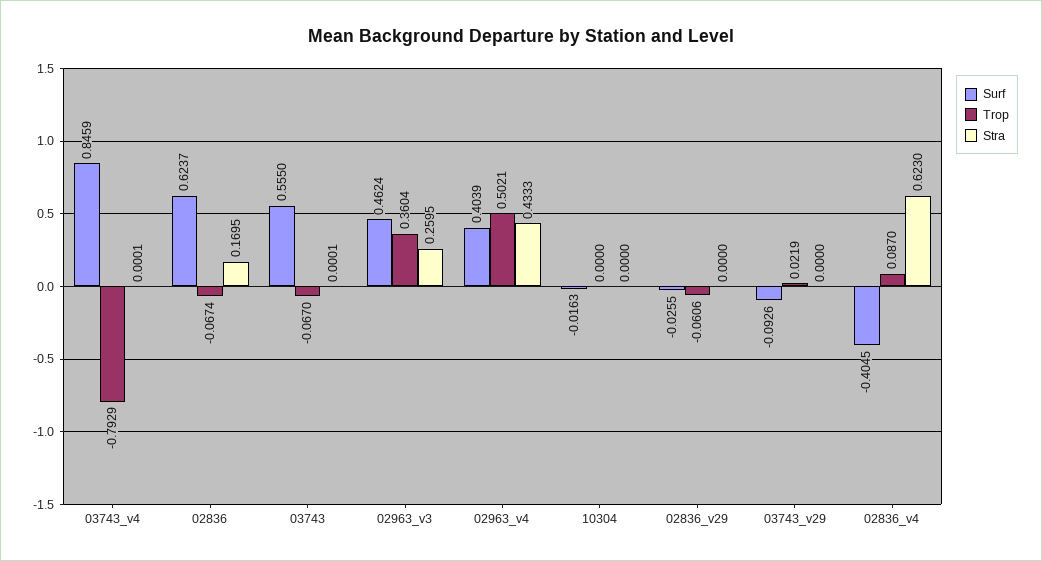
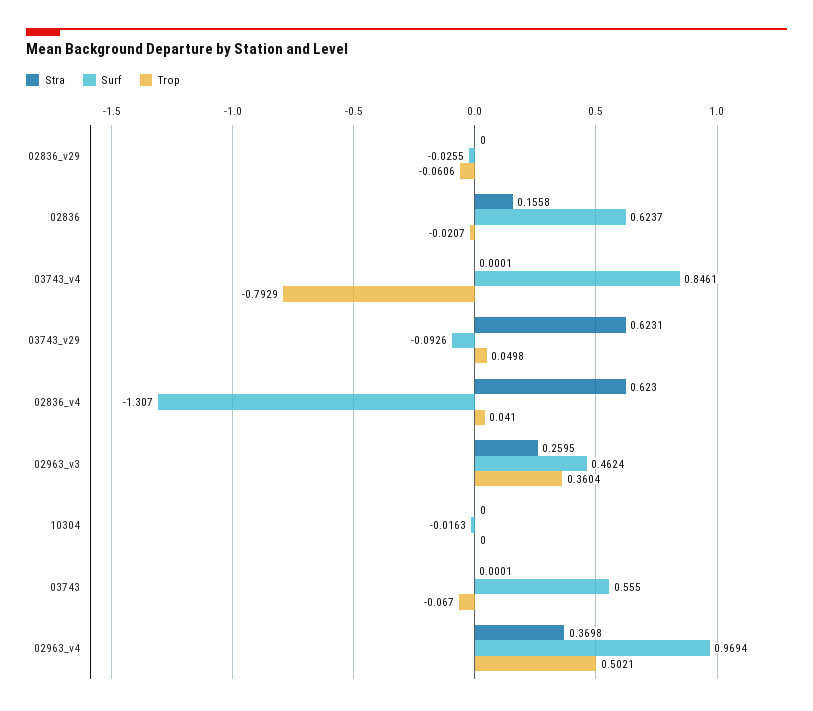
  {
    "Surf": {
-     "03743_v4": 0.8459,
+     "03743_v4": 0.8461,
      "02836": 0.6237,
      "03743": 0.555,
      "02963_v3": 0.4624,
-     "02963_v4": 0.4039,
+     "02963_v4": 0.9694,
      "10304": -0.0163,
      "02836_v29": -0.0255,
      "03743_v29": -0.0926,
-     "02836_v4": -0.4045
+     "02836_v4": -1.307
    },
    "Trop": {
      "03743_v4": -0.7929,
-     "02836": -0.0674,
+     "02836": -0.0207,
      "03743": -0.067,
      "02963_v3": 0.3604,
      "02963_v4": 0.5021,
      "10304": 0,
      "02836_v29": -0.0606,
-     "03743_v29": 0.0219,
+     "03743_v29": 0.0498,
-     "02836_v4": 0.087
+     "02836_v4": 0.041
    },
    "Stra": {
      "03743_v4": 0.0001,
-     "02836": 0.1695,
+     "02836": 0.1558,
      "03743": 0.0001,
      "02963_v3": 0.2595,
-     "02963_v4": 0.4333,
+     "02963_v4": 0.3698,
      "10304": 0,
      "02836_v29": 0,
-     "03743_v29": 0,
+     "03743_v29": 0.6231,
      "02836_v4": 0.623
    }
  }

